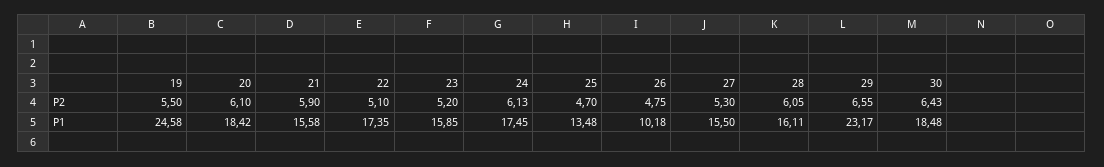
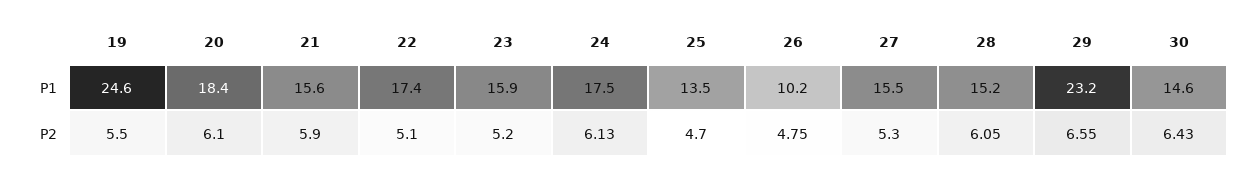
  {
    "19": {
      "P2": 5.5,
      "P1": 24.58
    },
    "20": {
      "P2": 6.1,
      "P1": 18.42
    },
    "21": {
      "P2": 5.9,
      "P1": 15.58
    },
    "22": {
      "P2": 5.1,
      "P1": 17.35
    },
    "23": {
      "P2": 5.2,
      "P1": 15.85
    },
    "24": {
      "P2": 6.13,
      "P1": 17.45
    },
    "25": {
      "P2": 4.7,
      "P1": 13.48
    },
    "26": {
      "P2": 4.75,
      "P1": 10.18
    },
    "27": {
      "P2": 5.3,
      "P1": 15.5
    },
    "28": {
      "P2": 6.05,
-     "P1": 16.11
+     "P1": 15.2
    },
    "29": {
      "P2": 6.55,
      "P1": 23.17
    },
    "30": {
      "P2": 6.43,
-     "P1": 18.48
+     "P1": 14.6
    }
  }

